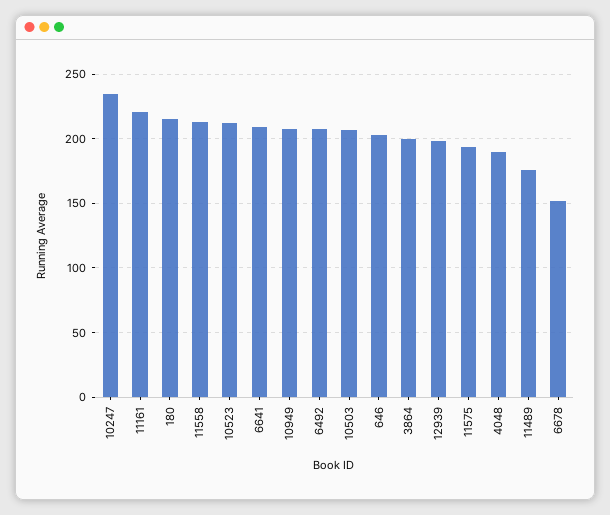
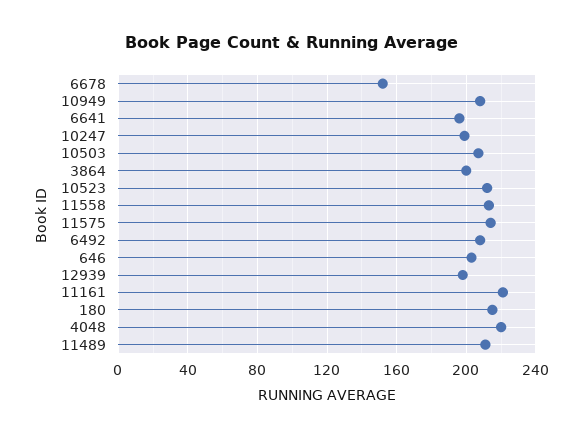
  {
-   "10247": 235,
+   "10247": 200,
    "11161": 220,
    "180": 215,
    "11558": 215,
    "10523": 210,
-   "6641": 210,
+   "6641": 195,
    "10949": 210,
    "6492": 210,
    "10503": 205,
    "646": 205,
    "3864": 200,
    "12939": 200,
-   "11575": 195,
+   "11575": 215,
-   "4048": 190,
+   "4048": 220,
-   "11489": 175,
+   "11489": 210,
    "6678": 150
  }

